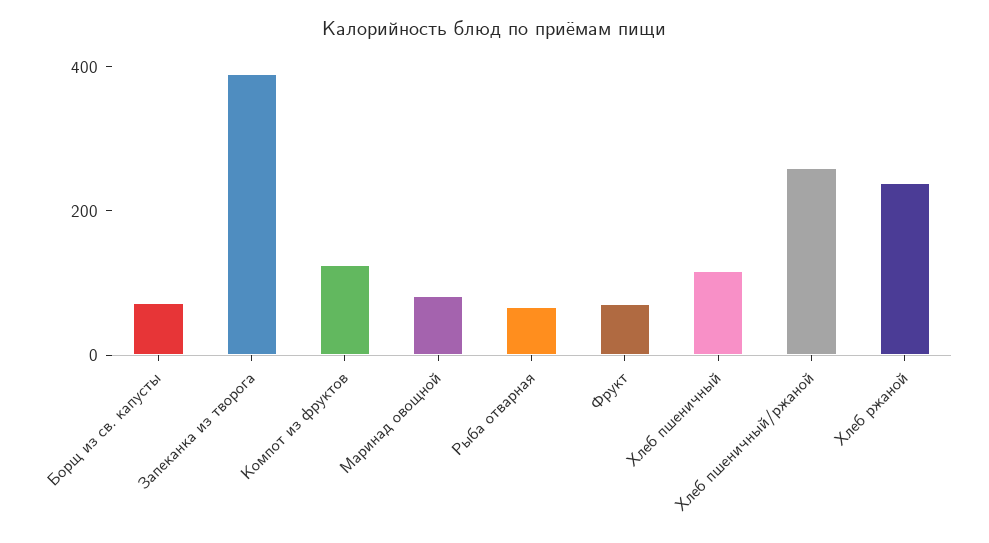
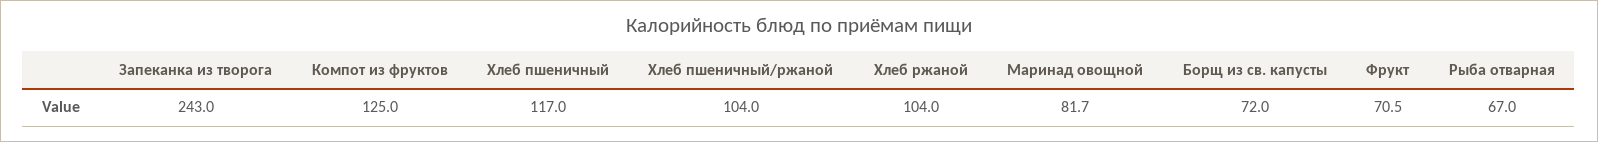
  {
    "Борщ из св. капусты": 72,
-   "Запеканка из творога": 400,
+   "Запеканка из творога": 243,
    "Компот из фруктов": 125,
    "Маринад овощной": 81.7,
    "Рыба отварная": 67,
    "Фрукт": 70.5,
    "Хлеб пшеничный": 117,
-   "Хлеб пшеничный/ржаной": 250,
+   "Хлеб пшеничный/ржаной": 104,
-   "Хлеб ржаной": 250
+   "Хлеб ржаной": 104
  }

